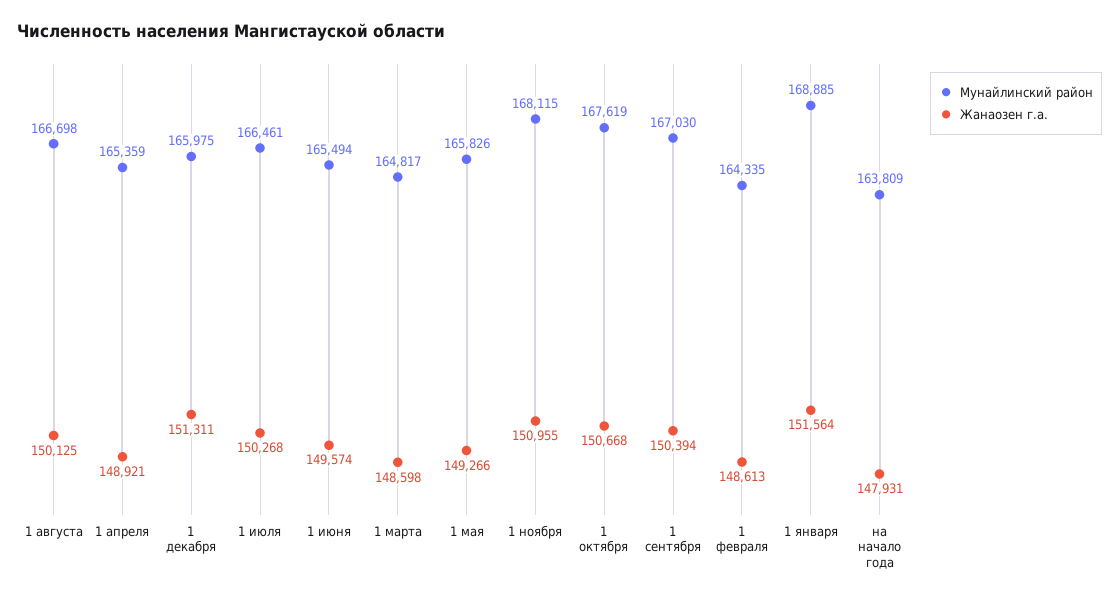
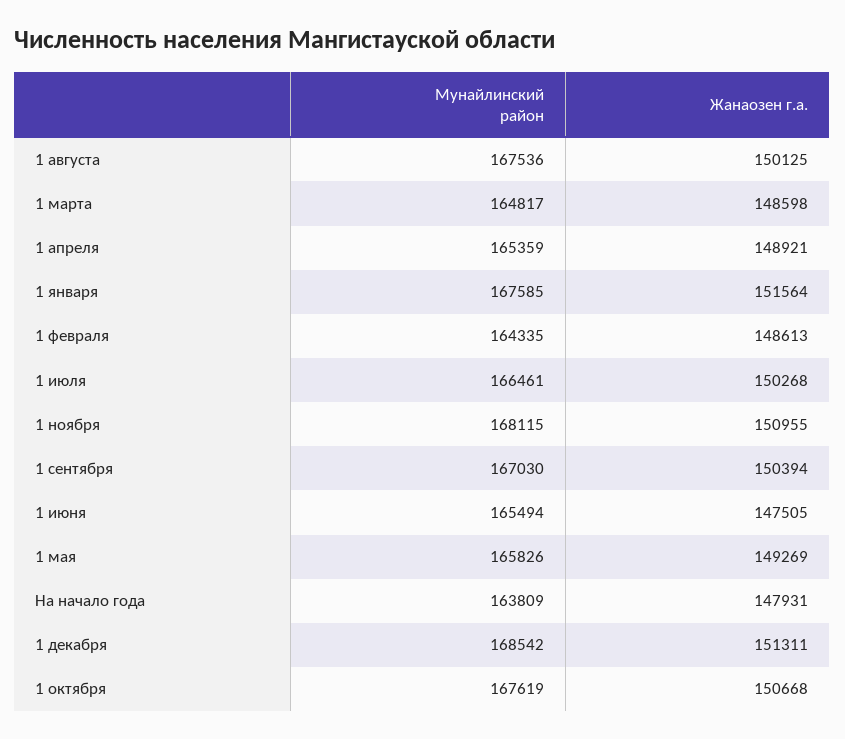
  {
    "Мунайлинский район": {
-     "1 августа": 166698,
+     "1 августа": 167536,
      "1 апреля": 165359,
-     "1 декабря": 165975,
+     "1 декабря": 168542,
      "1 июля": 166461,
      "1 июня": 165494,
      "1 марта": 164817,
      "1 мая": 165826,
      "1 ноября": 168115,
      "1 октября": 167619,
      "1 сентября": 167030,
      "1 февраля": 164335,
-     "1 января": 168885,
+     "1 января": 167585,
      "на начало года": 163809
    },
    "Жанаозен г.а.": {
      "1 августа": 150125,
      "1 апреля": 148921,
      "1 декабря": 151311,
      "1 июля": 150268,
-     "1 июня": 149574,
+     "1 июня": 147505,
      "1 марта": 148598,
-     "1 мая": 149266,
+     "1 мая": 149269,
      "1 ноября": 150955,
      "1 октября": 150668,
      "1 сентября": 150394,
      "1 февраля": 148613,
      "1 января": 151564,
      "на начало года": 147931
    }
  }

